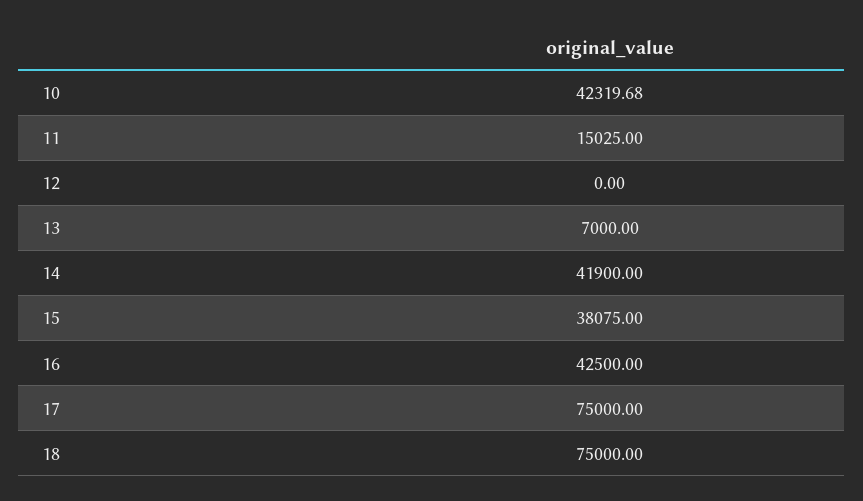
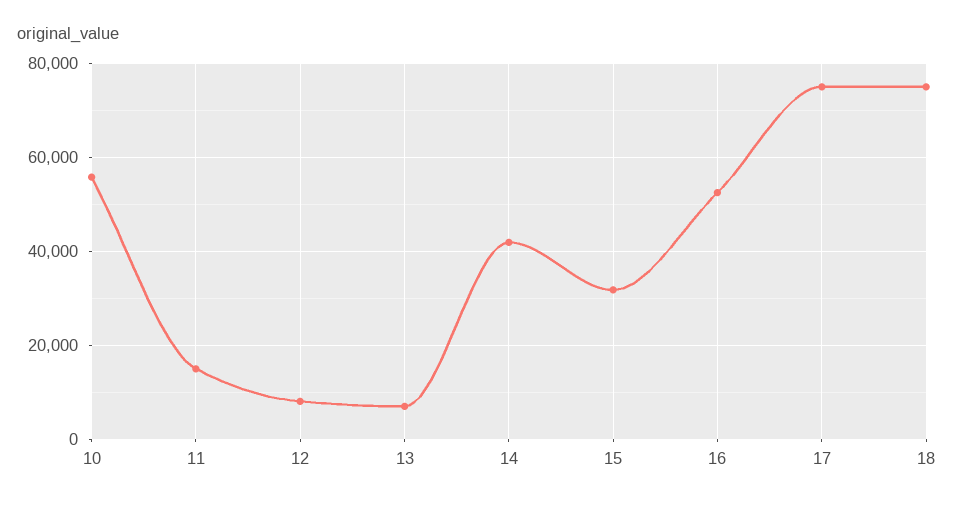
  {
-   "10": 42319.68,
+   "10": 56000,
    "11": 15025,
-   "12": 0,
+   "12": 8000,
    "13": 7000,
    "14": 41900,
-   "15": 38075,
+   "15": 32000,
-   "16": 42500,
+   "16": 52000,
    "17": 75000,
    "18": 75000
  }

